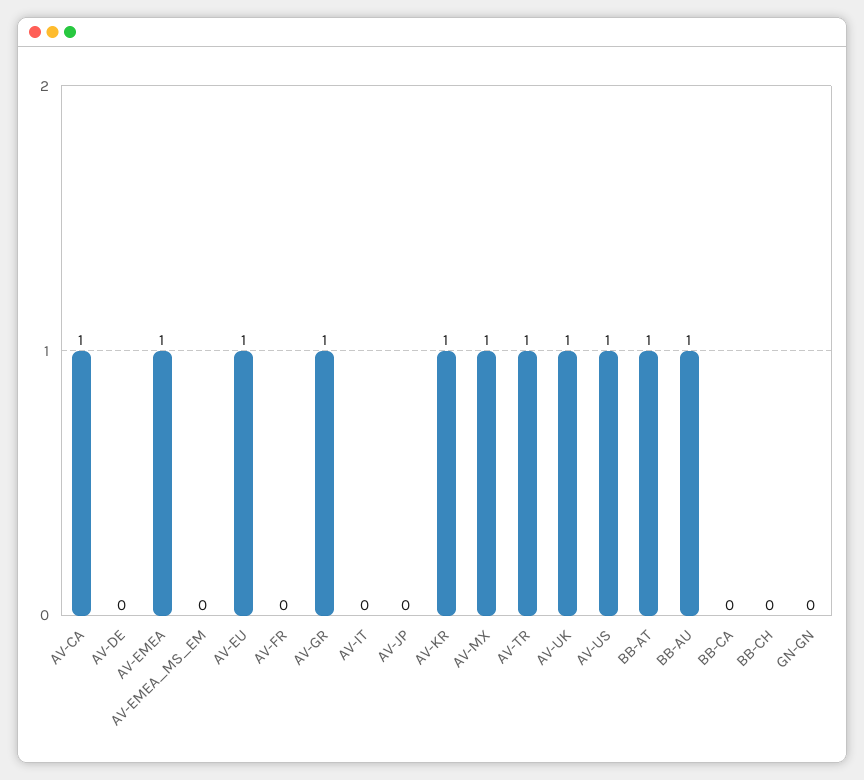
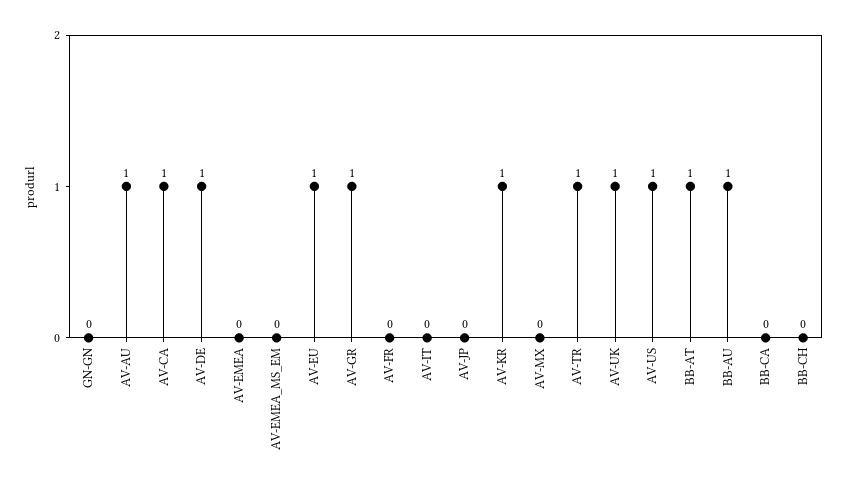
  {
    "AV-CA": 1,
-   "AV-DE": 0,
+   "AV-DE": 1,
-   "AV-EMEA": 1,
+   "AV-EMEA": 0,
    "AV-EMEA_MS_EM": 0,
    "AV-EU": 1,
    "AV-FR": 0,
    "AV-GR": 1,
    "AV-IT": 0,
    "AV-JP": 0,
    "AV-KR": 1,
-   "AV-MX": 1,
+   "AV-MX": 0,
    "AV-TR": 1,
    "AV-UK": 1,
    "AV-US": 1,
    "BB-AT": 1,
    "BB-AU": 1,
    "BB-CA": 0,
    "BB-CH": 0,
-   "GN-GN": 0
+   "GN-GN": 0,
+   "AV-AU": 1
  }

